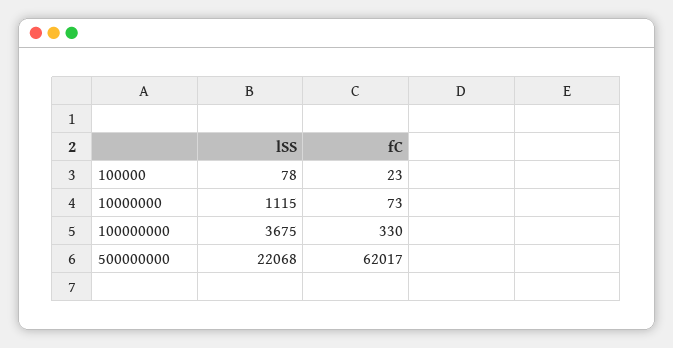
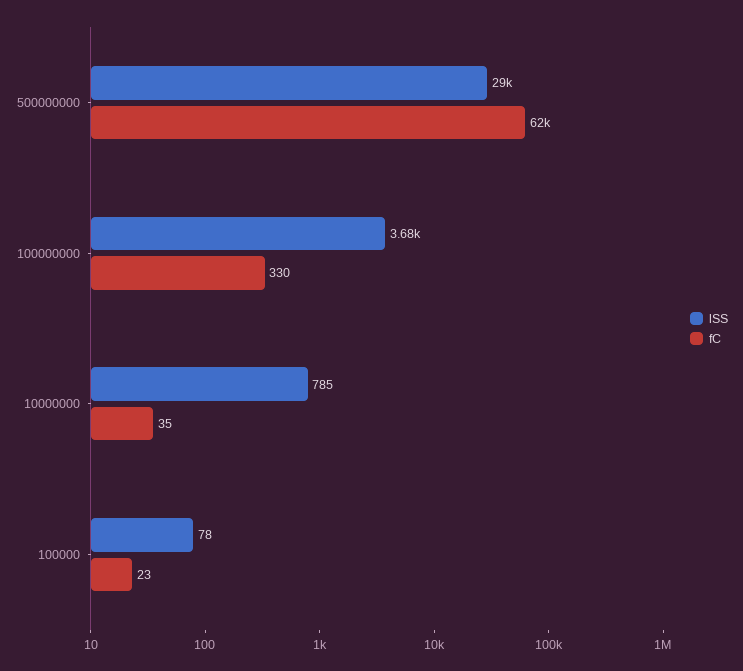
  {
    "lSS": {
      "100000": 78,
-     "10000000": 1115,
+     "10000000": 785,
      "100000000": 3675,
-     "500000000": 22068
+     "500000000": 29000
    },
    "fC": {
      "100000": 23,
-     "10000000": 73,
+     "10000000": 35,
      "100000000": 330,
      "500000000": 62017
    }
  }

